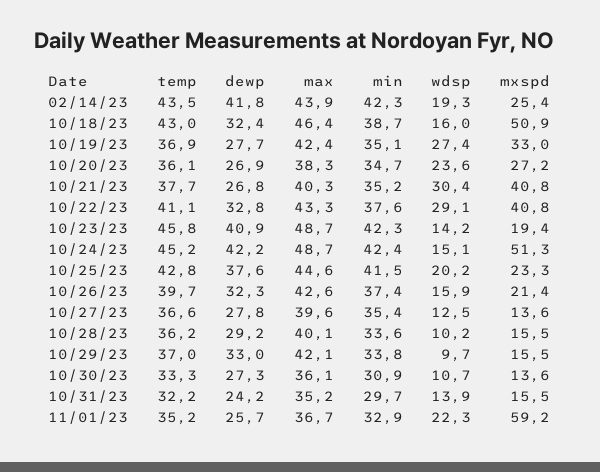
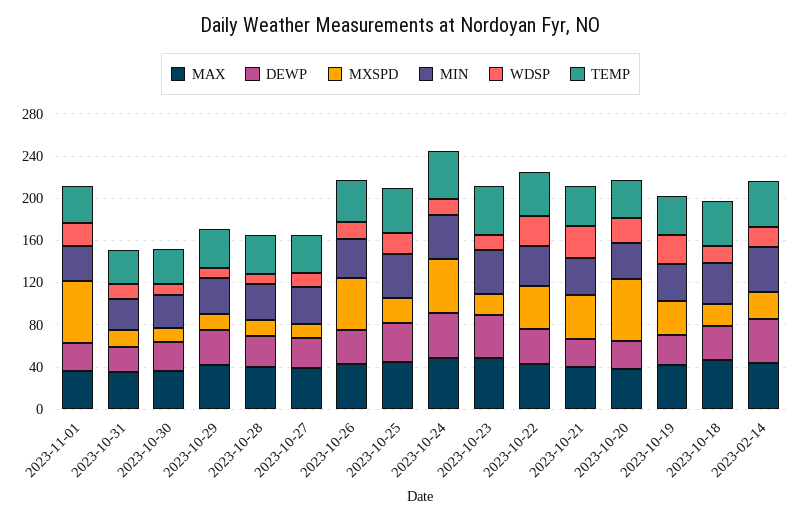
  {
    "temp": {
      "02/14/23": 43.5,
      "10/18/23": 43,
      "10/19/23": 36.9,
      "10/20/23": 36.1,
      "10/21/23": 37.7,
      "10/22/23": 41.1,
      "10/23/23": 45.8,
      "10/24/23": 45.2,
      "10/25/23": 42.8,
      "10/26/23": 39.7,
      "10/27/23": 36.6,
      "10/28/23": 36.2,
      "10/29/23": 37,
      "10/30/23": 33.3,
      "10/31/23": 32.2,
      "11/01/23": 35.2
    },
    "dewp": {
      "02/14/23": 41.8,
      "10/18/23": 32.4,
      "10/19/23": 27.7,
      "10/20/23": 26.9,
      "10/21/23": 26.8,
      "10/22/23": 32.8,
      "10/23/23": 40.9,
      "10/24/23": 42.2,
      "10/25/23": 37.6,
      "10/26/23": 32.3,
      "10/27/23": 27.8,
      "10/28/23": 29.2,
      "10/29/23": 33,
      "10/30/23": 27.3,
      "10/31/23": 24.2,
      "11/01/23": 25.7
    },
    "max": {
      "02/14/23": 43.9,
      "10/18/23": 46.4,
      "10/19/23": 42.4,
      "10/20/23": 38.3,
      "10/21/23": 40.3,
      "10/22/23": 43.3,
      "10/23/23": 48.7,
      "10/24/23": 48.7,
      "10/25/23": 44.6,
      "10/26/23": 42.6,
      "10/27/23": 39.6,
      "10/28/23": 40.1,
      "10/29/23": 42.1,
      "10/30/23": 36.1,
      "10/31/23": 35.2,
      "11/01/23": 36.7
    },
    "min": {
      "02/14/23": 42.3,
      "10/18/23": 38.7,
      "10/19/23": 35.1,
      "10/20/23": 34.7,
      "10/21/23": 35.2,
      "10/22/23": 37.6,
      "10/23/23": 42.3,
      "10/24/23": 42.4,
      "10/25/23": 41.5,
      "10/26/23": 37.4,
      "10/27/23": 35.4,
      "10/28/23": 33.6,
      "10/29/23": 33.8,
      "10/30/23": 30.9,
      "10/31/23": 29.7,
      "11/01/23": 32.9
    },
    "wdsp": {
      "02/14/23": 19.3,
      "10/18/23": 16,
      "10/19/23": 27.4,
      "10/20/23": 23.6,
      "10/21/23": 30.4,
      "10/22/23": 29.1,
      "10/23/23": 14.2,
      "10/24/23": 15.1,
      "10/25/23": 20.2,
      "10/26/23": 15.9,
      "10/27/23": 12.5,
      "10/28/23": 10.2,
      "10/29/23": 9.7,
      "10/30/23": 10.7,
      "10/31/23": 13.9,
      "11/01/23": 22.3
    },
    "mxspd": {
      "02/14/23": 25.4,
-     "10/18/23": 50.9,
+     "10/18/23": 20,
      "10/19/23": 33,
-     "10/20/23": 27.2,
+     "10/20/23": 60,
      "10/21/23": 40.8,
      "10/22/23": 40.8,
      "10/23/23": 19.4,
      "10/24/23": 51.3,
      "10/25/23": 23.3,
-     "10/26/23": 21.4,
+     "10/26/23": 50,
      "10/27/23": 13.6,
      "10/28/23": 15.5,
      "10/29/23": 15.5,
      "10/30/23": 13.6,
      "10/31/23": 15.5,
      "11/01/23": 59.2
    }
  }

